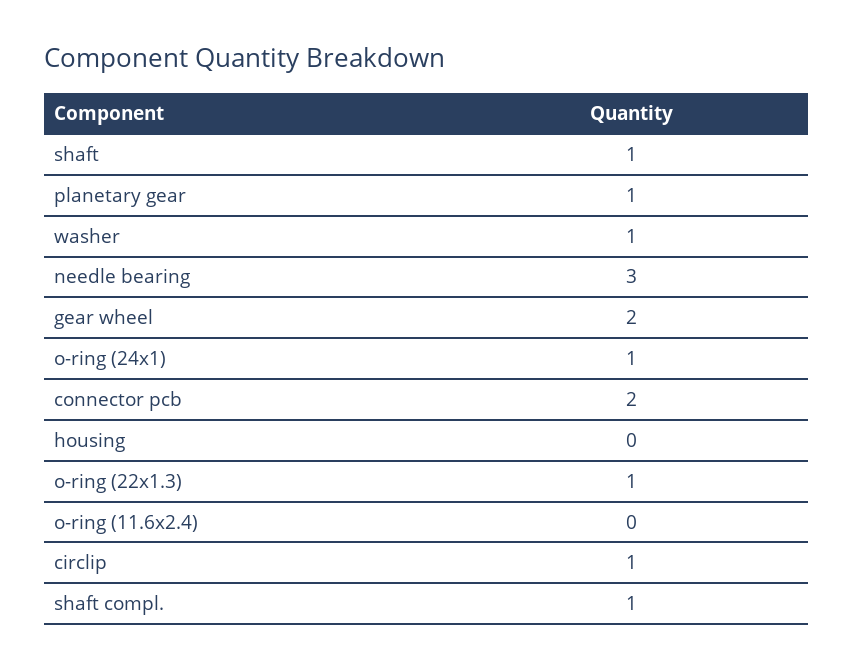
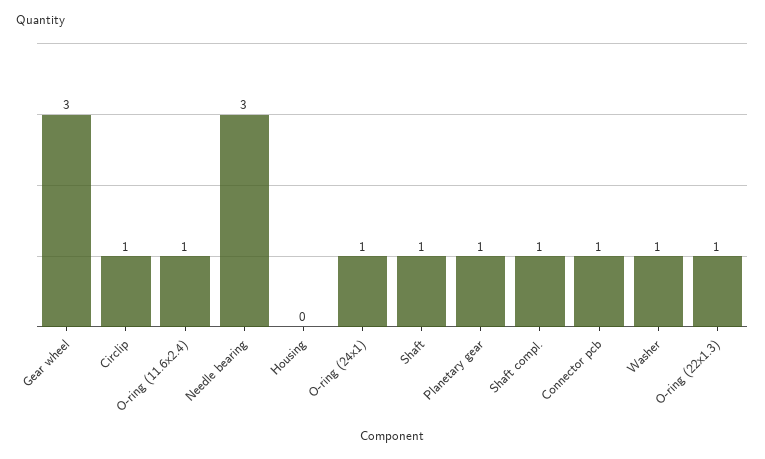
  {
    "shaft": 1,
    "planetary gear": 1,
    "washer": 1,
    "needle bearing": 3,
-   "gear wheel": 2,
+   "gear wheel": 3,
    "o-ring (24x1)": 1,
-   "connector pcb": 2,
+   "connector pcb": 1,
    "housing": 0,
    "o-ring (22x1.3)": 1,
-   "o-ring (11.6x2.4)": 0,
+   "o-ring (11.6x2.4)": 1,
    "circlip": 1,
    "shaft compl.": 1
  }

